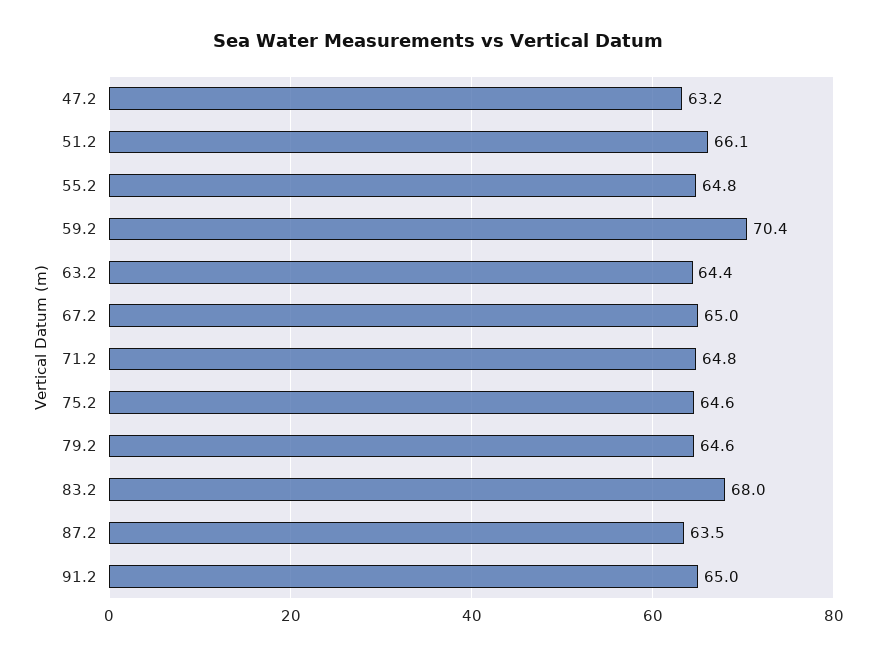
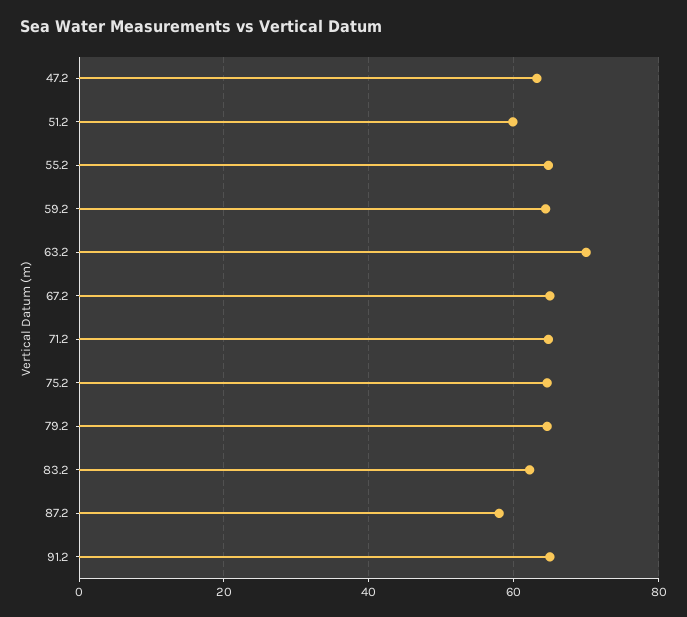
  {
    "47.2": 63.2,
-   "51.2": 66.1,
+   "51.2": 60,
    "55.2": 64.8,
-   "59.2": 70.4,
+   "59.2": 64,
-   "63.2": 64.4,
+   "63.2": 70,
    "67.2": 65,
    "71.2": 64.8,
    "75.2": 64.6,
    "79.2": 64.6,
-   "83.2": 68,
+   "83.2": 62,
-   "87.2": 63.5,
+   "87.2": 58,
    "91.2": 65
  }

